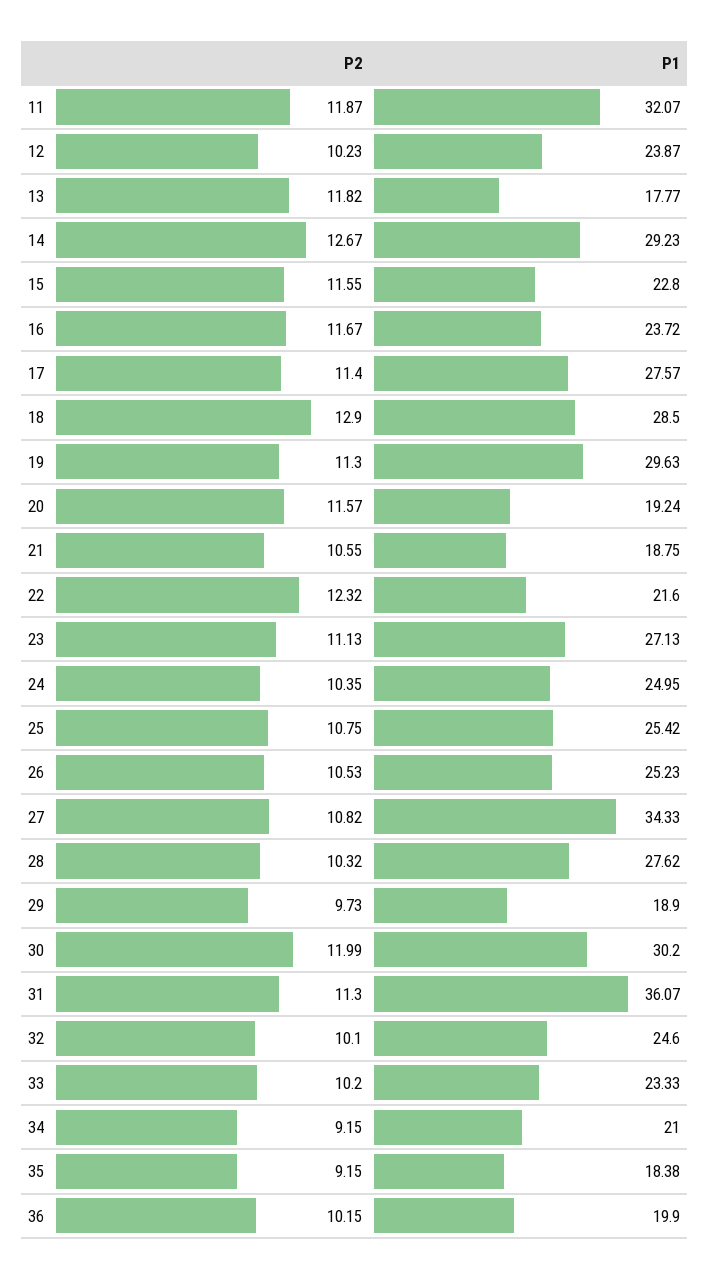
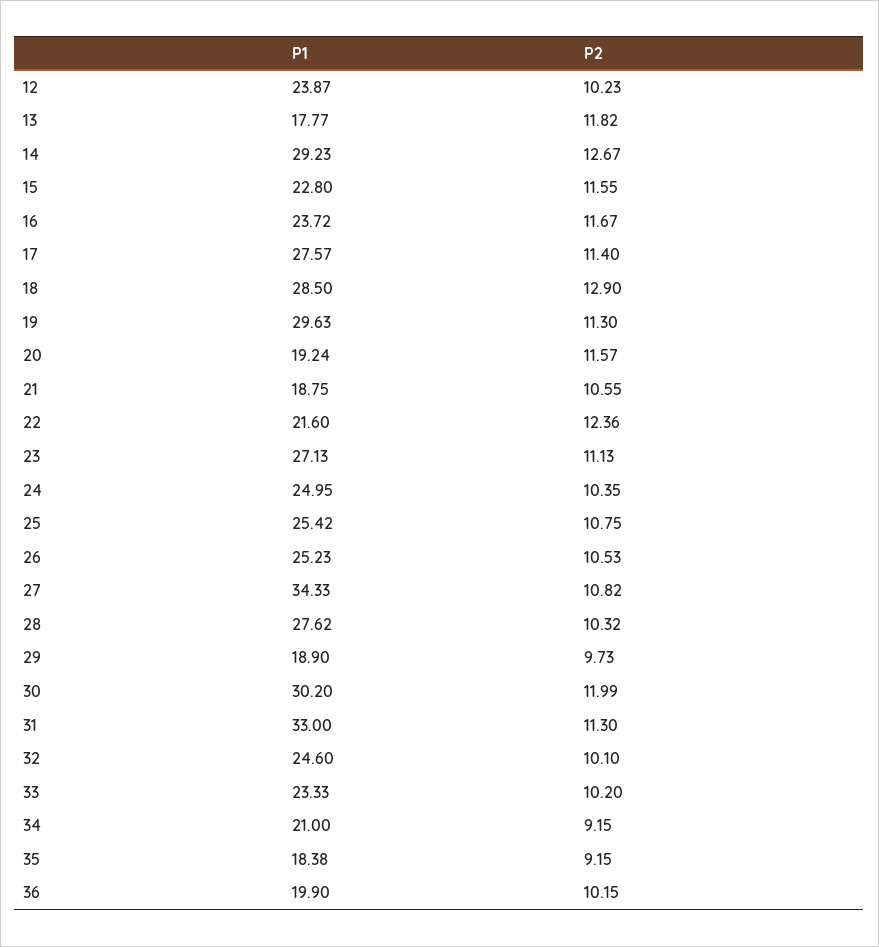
  {
    "P2": {
-     "11": 11.87,
      "12": 10.23,
      "13": 11.82,
      "14": 12.67,
      "15": 11.55,
      "16": 11.67,
      "17": 11.4,
      "18": 12.9,
      "19": 11.3,
      "20": 11.57,
      "21": 10.55,
-     "22": 12.32,
+     "22": 12.36,
      "23": 11.13,
      "24": 10.35,
      "25": 10.75,
      "26": 10.53,
      "27": 10.82,
      "28": 10.32,
      "29": 9.73,
      "30": 11.99,
      "31": 11.3,
      "32": 10.1,
      "33": 10.2,
      "34": 9.15,
      "35": 9.15,
      "36": 10.15
    },
    "P1": {
-     "11": 32.07,
      "12": 23.87,
      "13": 17.77,
      "14": 29.23,
      "15": 22.8,
      "16": 23.72,
      "17": 27.57,
      "18": 28.5,
      "19": 29.63,
      "20": 19.24,
      "21": 18.75,
      "22": 21.6,
      "23": 27.13,
      "24": 24.95,
      "25": 25.42,
      "26": 25.23,
      "27": 34.33,
      "28": 27.62,
      "29": 18.9,
      "30": 30.2,
-     "31": 36.07,
+     "31": 33,
      "32": 24.6,
      "33": 23.33,
      "34": 21,
      "35": 18.38,
      "36": 19.9
    }
  }

